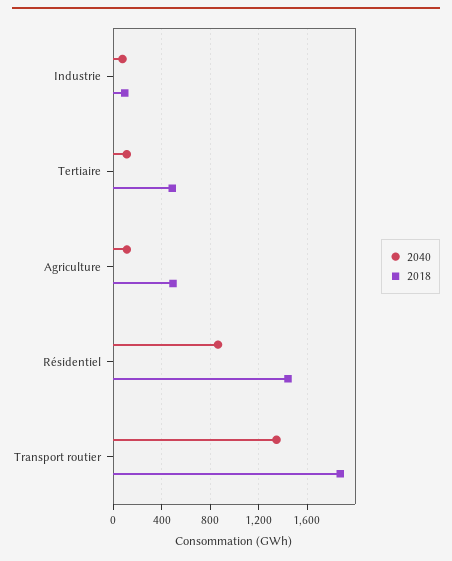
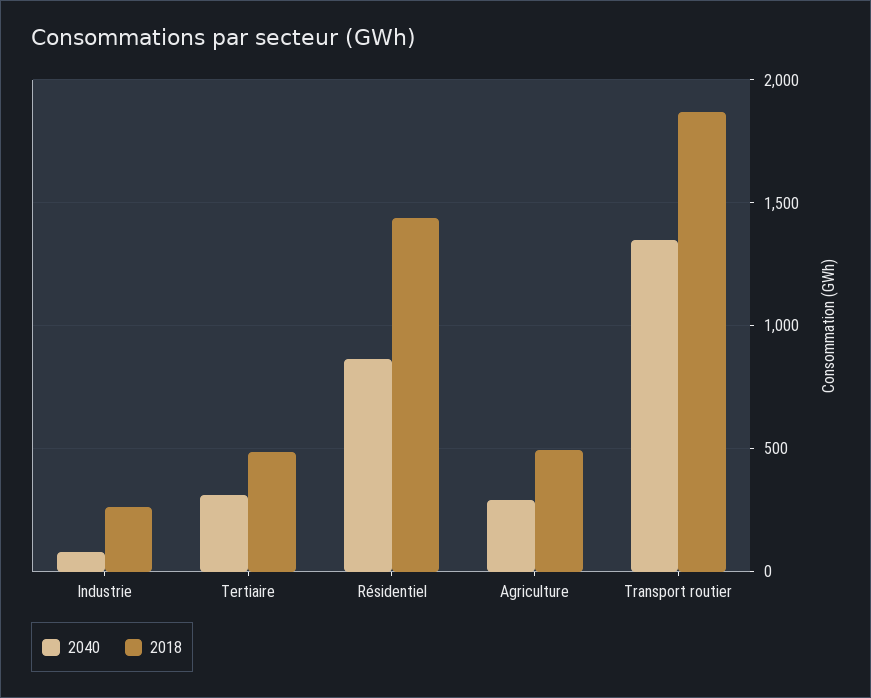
  {
    "2040": {
      "Industrie": 100,
-     "Tertiaire": 100,
+     "Tertiaire": 300,
-     "Agriculture": 100,
+     "Agriculture": 300,
      "Résidentiel": 850,
      "Transport routier": 1350
    },
    "2018": {
-     "Industrie": 100,
+     "Industrie": 250,
      "Tertiaire": 500,
      "Agriculture": 500,
      "Résidentiel": 1450,
      "Transport routier": 1850
    }
  }

